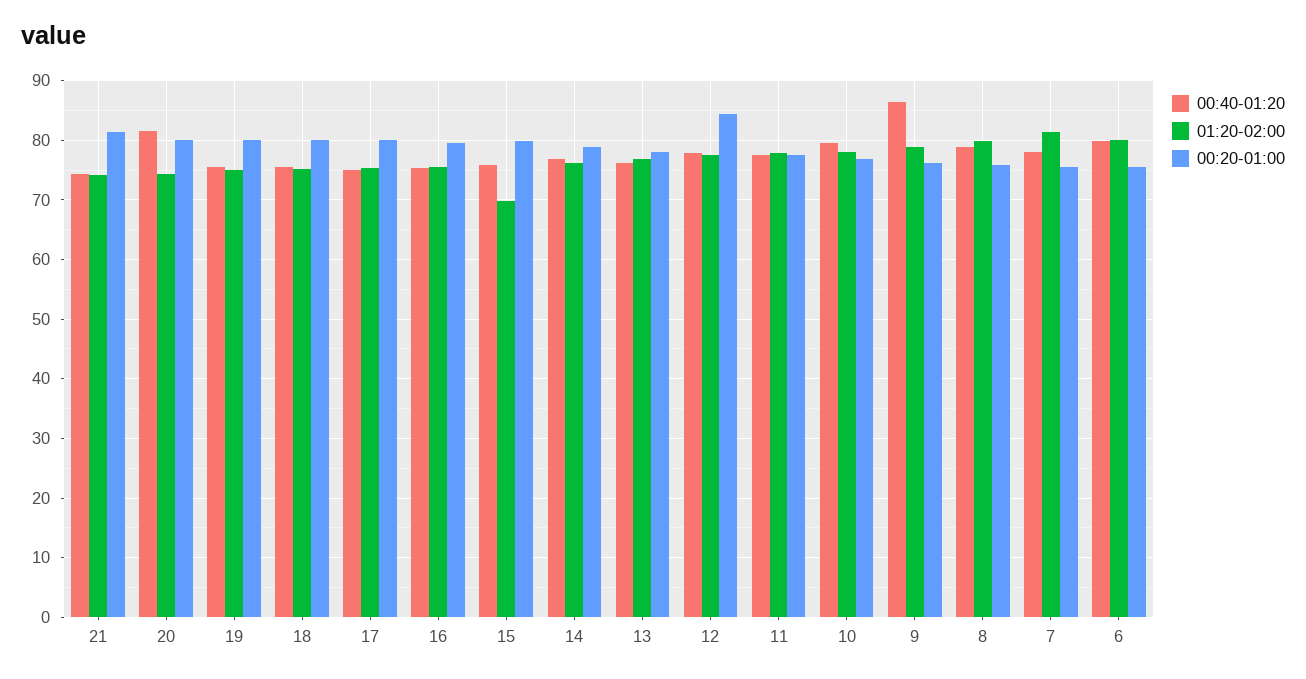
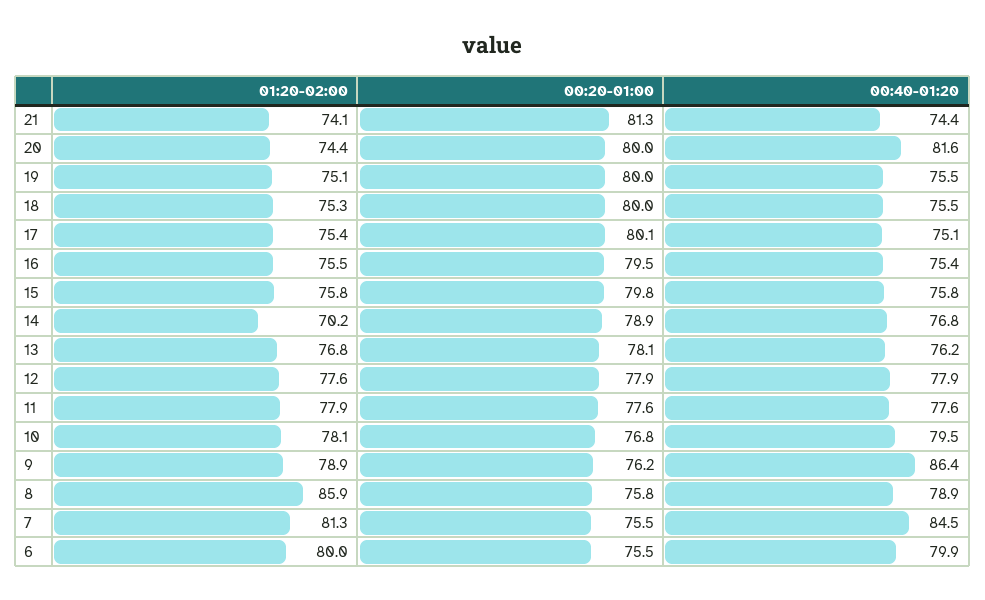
  {
    "00:40-01:20": {
      "21": 74.4,
      "20": 81.6,
      "19": 75.5,
      "18": 75.5,
      "17": 75.1,
      "16": 75.4,
      "15": 75.8,
      "14": 76.8,
      "13": 76.2,
      "12": 77.9,
      "11": 77.6,
      "10": 79.5,
      "9": 86.4,
      "8": 78.9,
-     "7": 78,
+     "7": 84.5,
      "6": 79.9
    },
    "01:20-02:00": {
      "21": 74.1,
      "20": 74.4,
      "19": 75.1,
      "18": 75.3,
      "17": 75.4,
      "16": 75.5,
-     "15": 70,
+     "15": 75.8,
-     "14": 76,
+     "14": 70.2,
      "13": 76.8,
      "12": 77.6,
      "11": 77.9,
      "10": 78.1,
      "9": 78.9,
-     "8": 80,
+     "8": 85.9,
      "7": 81.3,
      "6": 80
    },
    "00:20-01:00": {
      "21": 81.3,
      "20": 80,
      "19": 80,
      "18": 80,
      "17": 80.1,
      "16": 79.5,
      "15": 79.8,
      "14": 78.9,
      "13": 78.1,
-     "12": 84,
+     "12": 77.9,
      "11": 77.6,
      "10": 76.8,
      "9": 76.2,
      "8": 75.8,
      "7": 75.5,
      "6": 75.5
    }
  }

